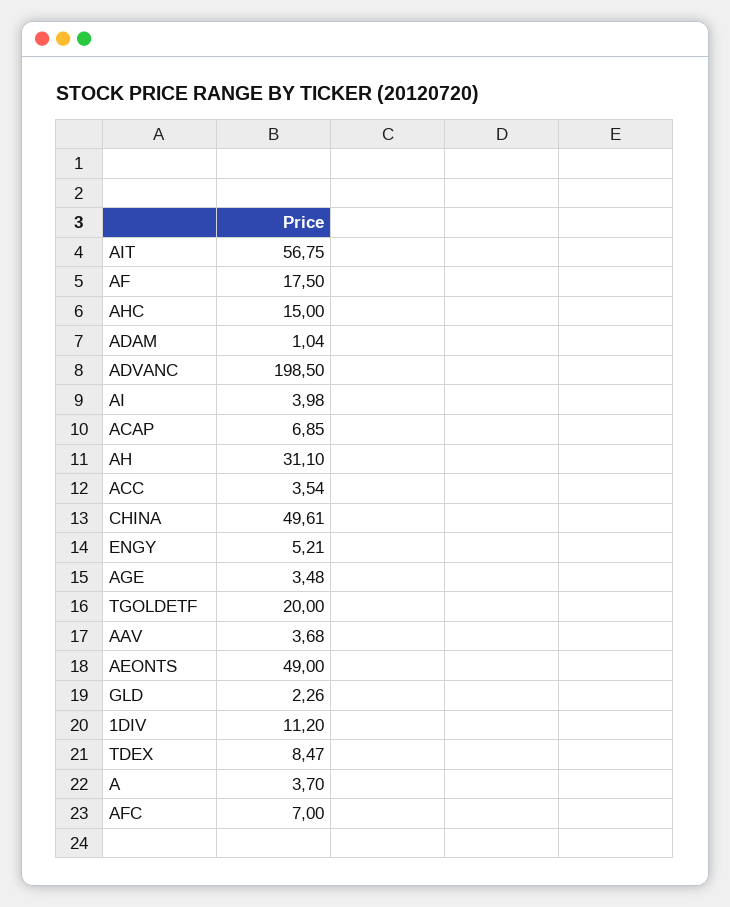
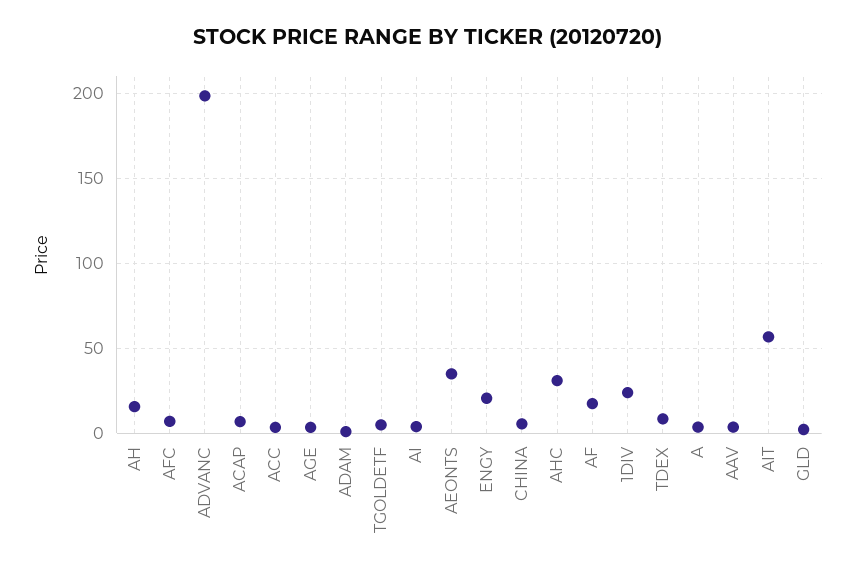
  {
    "AIT": 56.75,
    "AF": 17.5,
-   "AHC": 15,
+   "AHC": 30,
    "ADAM": 1.04,
    "ADVANC": 198.5,
    "AI": 3.98,
    "ACAP": 6.85,
-   "AH": 31.1,
+   "AH": 15,
    "ACC": 3.54,
-   "CHINA": 49.61,
+   "CHINA": 5,
-   "ENGY": 5.21,
+   "ENGY": 20,
    "AGE": 3.48,
-   "TGOLDETF": 20,
+   "TGOLDETF": 5,
    "AAV": 3.68,
-   "AEONTS": 49,
+   "AEONTS": 35,
    "GLD": 2.26,
-   "1DIV": 11.2,
+   "1DIV": 25,
    "TDEX": 8.47,
    "A": 3.7,
    "AFC": 7
  }

